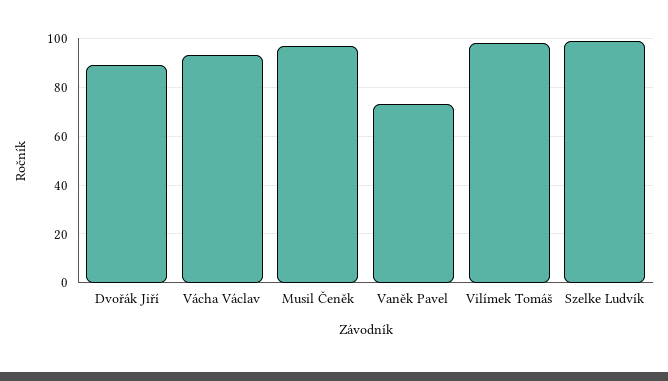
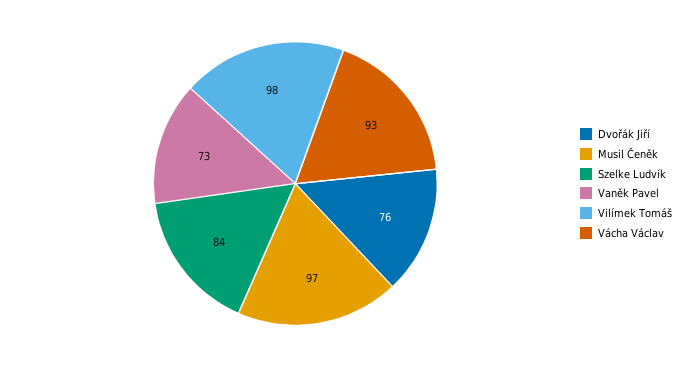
  {
-   "Dvořák Jiří": 90,
+   "Dvořák Jiří": 76,
    "Vácha Václav": 93,
    "Musil Čeněk": 97,
    "Vaněk Pavel": 73,
    "Vilímek Tomáš": 98,
-   "Szelke Ludvík": 100
+   "Szelke Ludvík": 84
  }

